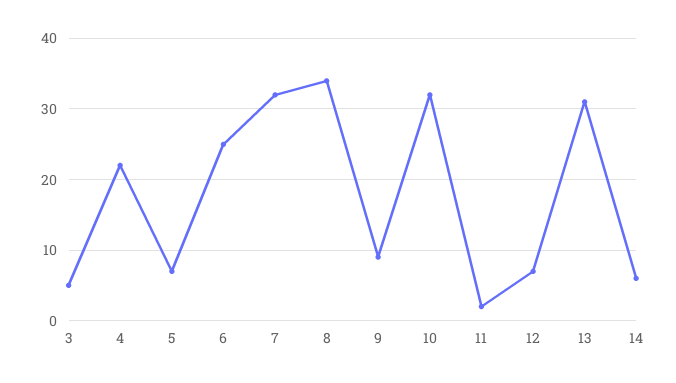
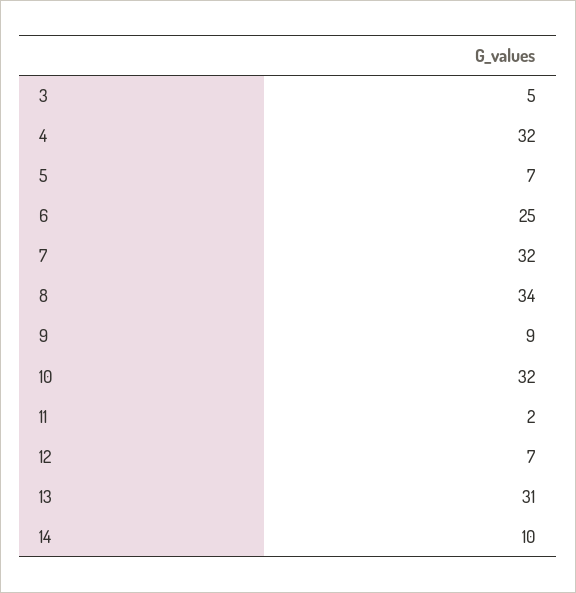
  {
    "3": 5,
-   "4": 22,
+   "4": 32,
    "5": 7,
    "6": 25,
    "7": 32,
    "8": 34,
    "9": 9,
    "10": 32,
    "11": 2,
    "12": 7,
    "13": 31,
-   "14": 6
+   "14": 10
  }

